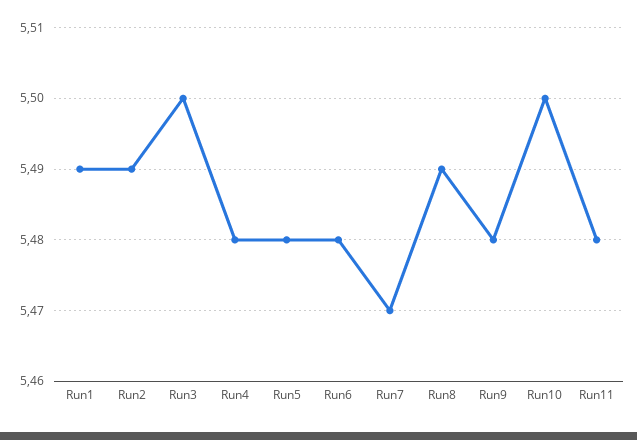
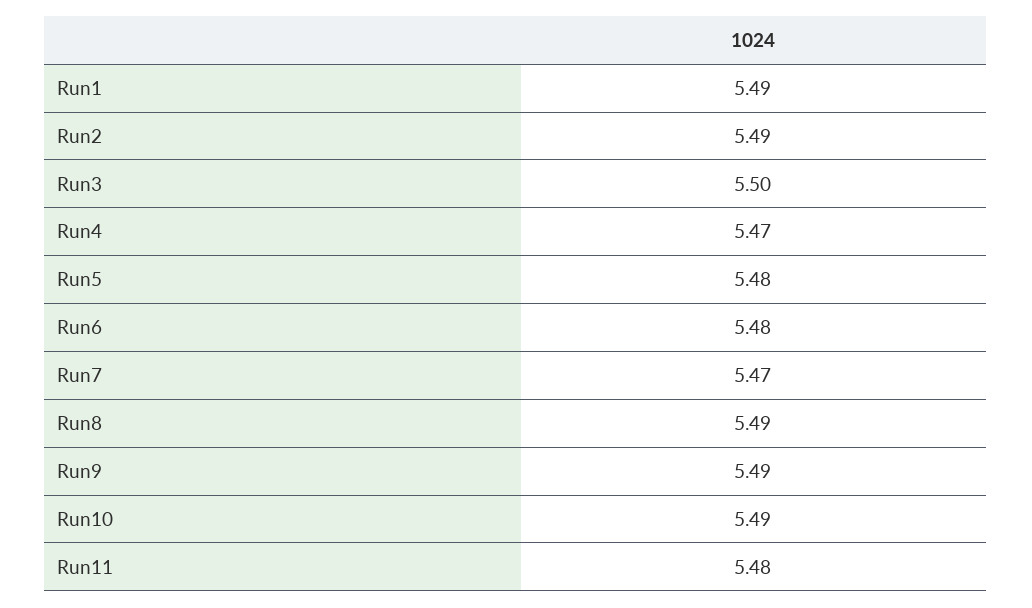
  {
    "Run1": 5.49,
    "Run2": 5.49,
    "Run3": 5.5,
-   "Run4": 5.48,
+   "Run4": 5.47,
    "Run5": 5.48,
    "Run6": 5.48,
    "Run7": 5.47,
    "Run8": 5.49,
-   "Run9": 5.48,
+   "Run9": 5.49,
-   "Run10": 5.5,
+   "Run10": 5.49,
    "Run11": 5.48
  }

